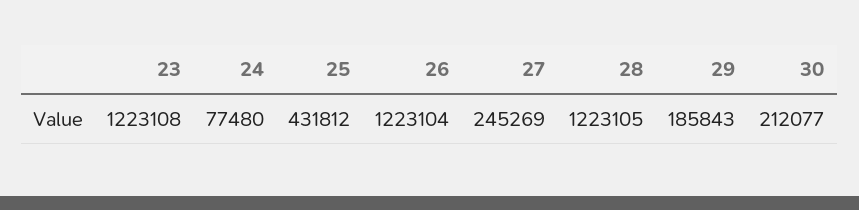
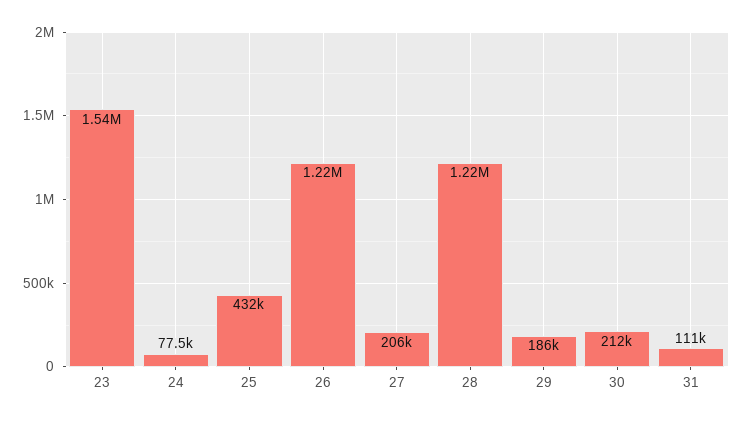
  {
-   "23": 1223108,
+   "23": 1540000,
    "24": 77480,
    "25": 431812,
    "26": 1223104,
-   "27": 245269,
+   "27": 206000,
    "28": 1223105,
    "29": 185843,
-   "30": 212077
+   "30": 212077,
+   "31": 111000
  }

